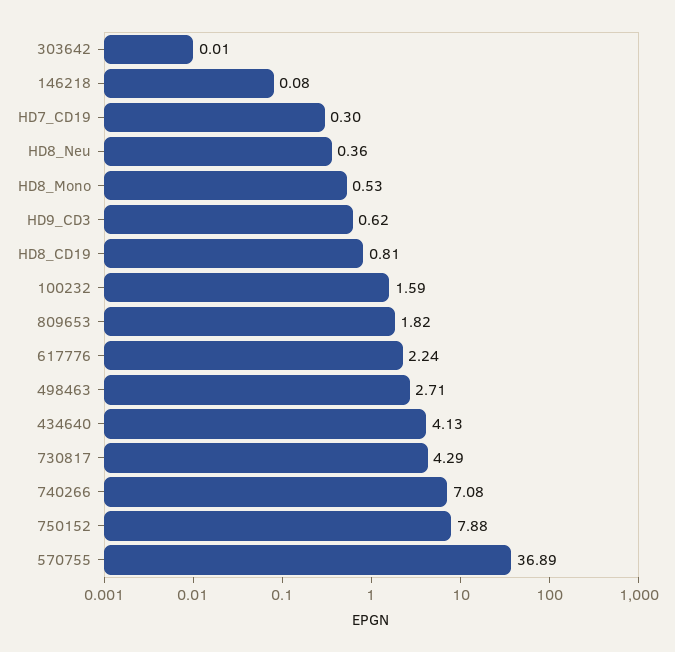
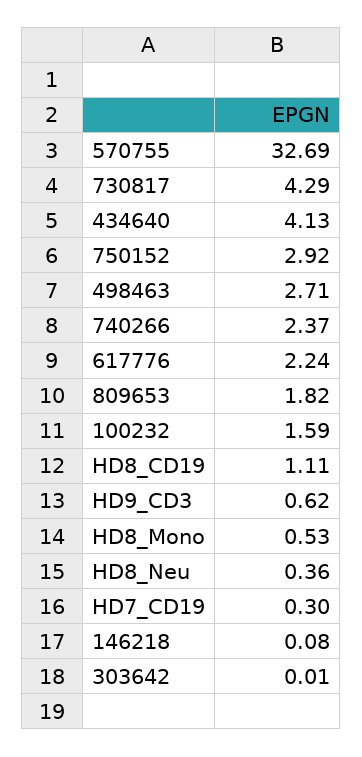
  {
    "303642": 0.01,
    "146218": 0.08,
    "HD7_CD19": 0.3,
    "HD8_Neu": 0.36,
    "HD8_Mono": 0.53,
    "HD9_CD3": 0.62,
-   "HD8_CD19": 0.81,
+   "HD8_CD19": 1.11,
    "100232": 1.59,
    "809653": 1.82,
    "617776": 2.24,
    "498463": 2.71,
    "434640": 4.13,
    "730817": 4.29,
-   "740266": 7.08,
+   "740266": 2.37,
-   "750152": 7.88,
+   "750152": 2.92,
-   "570755": 36.89
+   "570755": 32.69
  }

